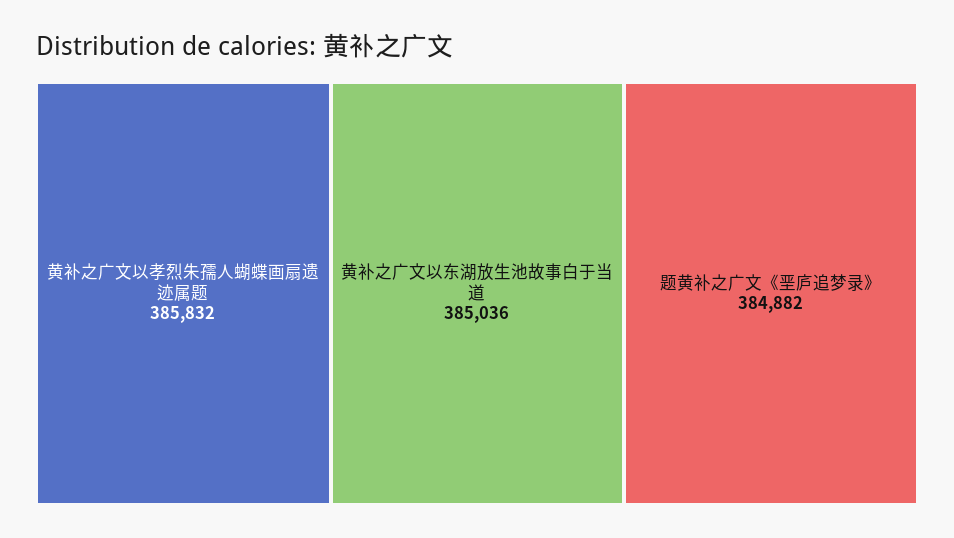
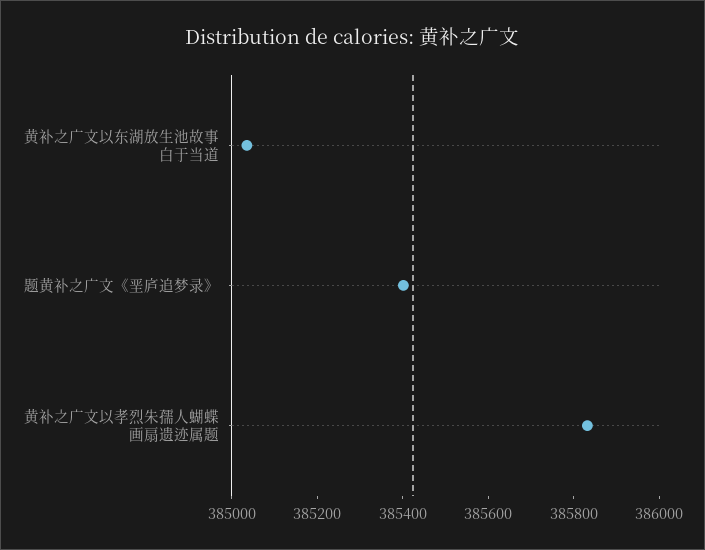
  {
    "黄补之广文以孝烈朱孺人蝴蝶画扇遗迹属题": 385832,
    "黄补之广文以东湖放生池故事白于当道": 385036,
-   "题黄补之广文《垩庐追梦录》": 384882
+   "题黄补之广文《垩庐追梦录》": 385400
  }

